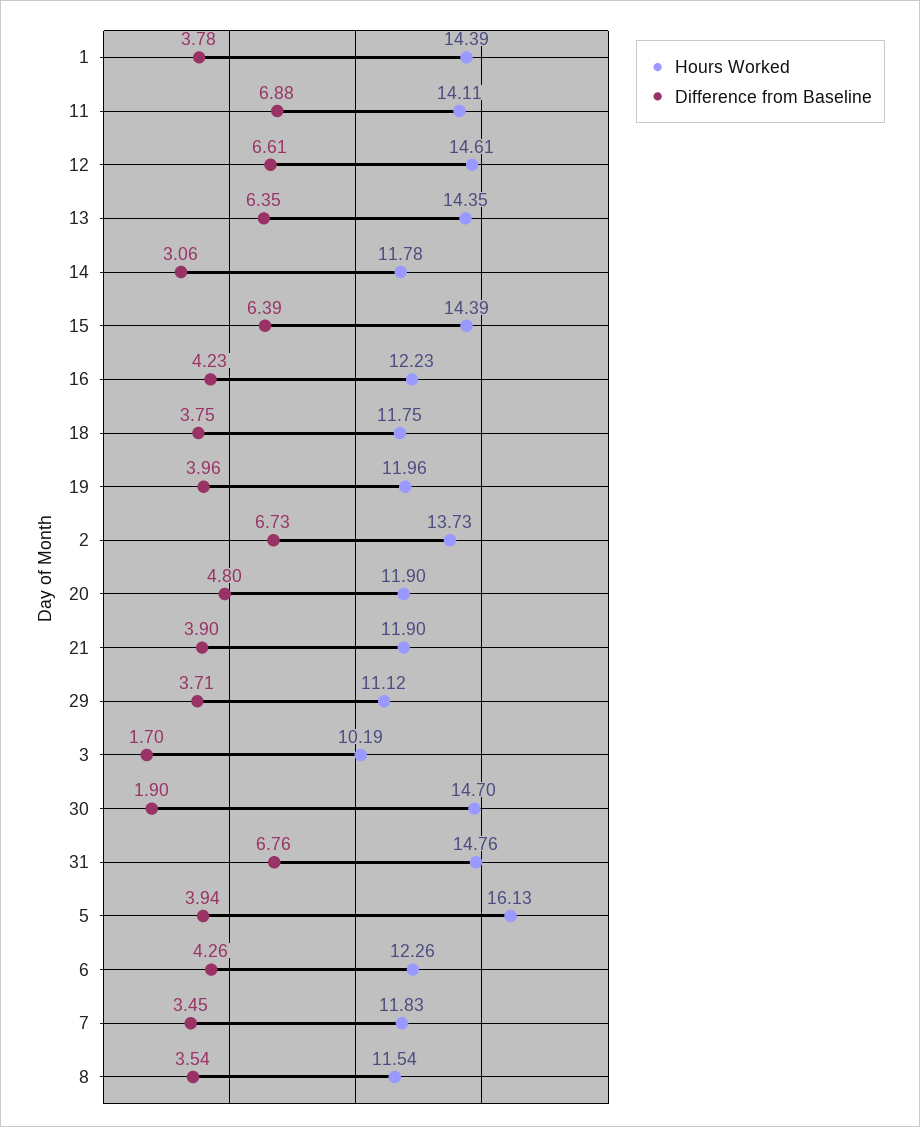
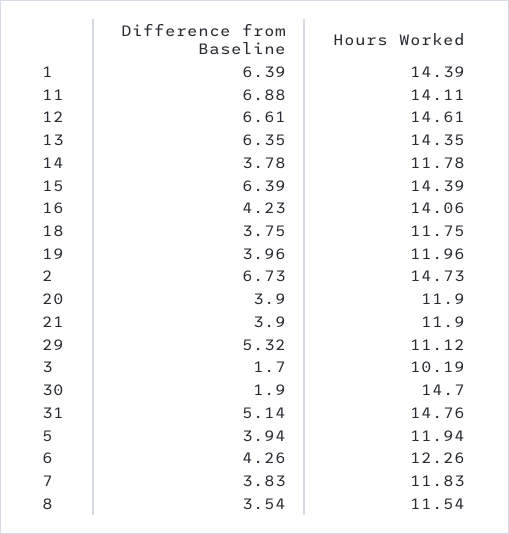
  {
    "Hours Worked": {
      "1": 14.39,
      "11": 14.11,
      "12": 14.61,
      "13": 14.35,
      "14": 11.78,
      "15": 14.39,
-     "16": 12.23,
+     "16": 14.06,
      "18": 11.75,
      "19": 11.96,
-     "2": 13.73,
+     "2": 14.73,
      "20": 11.9,
      "21": 11.9,
      "29": 11.12,
      "3": 10.19,
      "30": 14.7,
      "31": 14.76,
-     "5": 16.13,
+     "5": 11.94,
      "6": 12.26,
      "7": 11.83,
      "8": 11.54
    },
    "Difference from Baseline": {
-     "1": 3.78,
+     "1": 6.39,
      "11": 6.88,
      "12": 6.61,
      "13": 6.35,
-     "14": 3.06,
+     "14": 3.78,
      "15": 6.39,
      "16": 4.23,
      "18": 3.75,
      "19": 3.96,
      "2": 6.73,
-     "20": 4.8,
+     "20": 3.9,
      "21": 3.9,
-     "29": 3.71,
+     "29": 5.32,
      "3": 1.7,
      "30": 1.9,
-     "31": 6.76,
+     "31": 5.14,
      "5": 3.94,
      "6": 4.26,
-     "7": 3.45,
+     "7": 3.83,
      "8": 3.54
    }
  }

